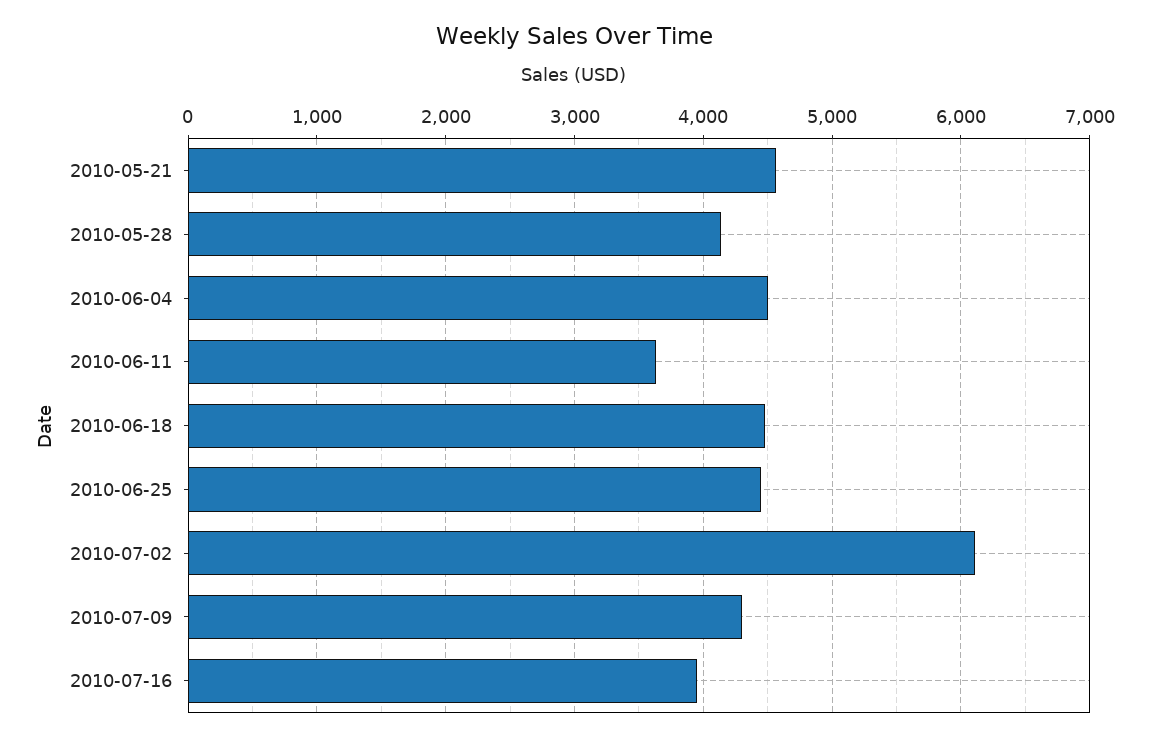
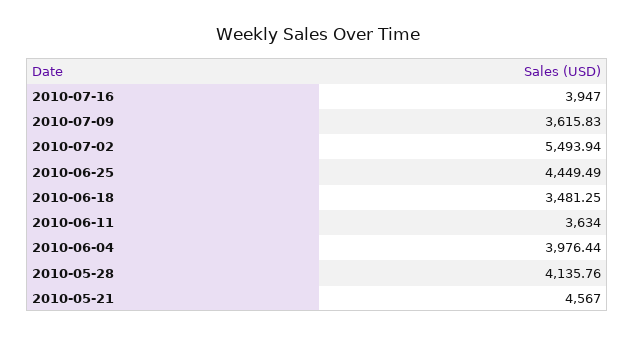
  {
    "2010-05-21": 4567,
    "2010-05-28": 4135.76,
-   "2010-06-04": 4500,
+   "2010-06-04": 3976.44,
    "2010-06-11": 3634,
-   "2010-06-18": 4500,
+   "2010-06-18": 3481.25,
    "2010-06-25": 4449.49,
-   "2010-07-02": 6100,
+   "2010-07-02": 5493.94,
-   "2010-07-09": 4300,
+   "2010-07-09": 3615.83,
    "2010-07-16": 3947
  }

